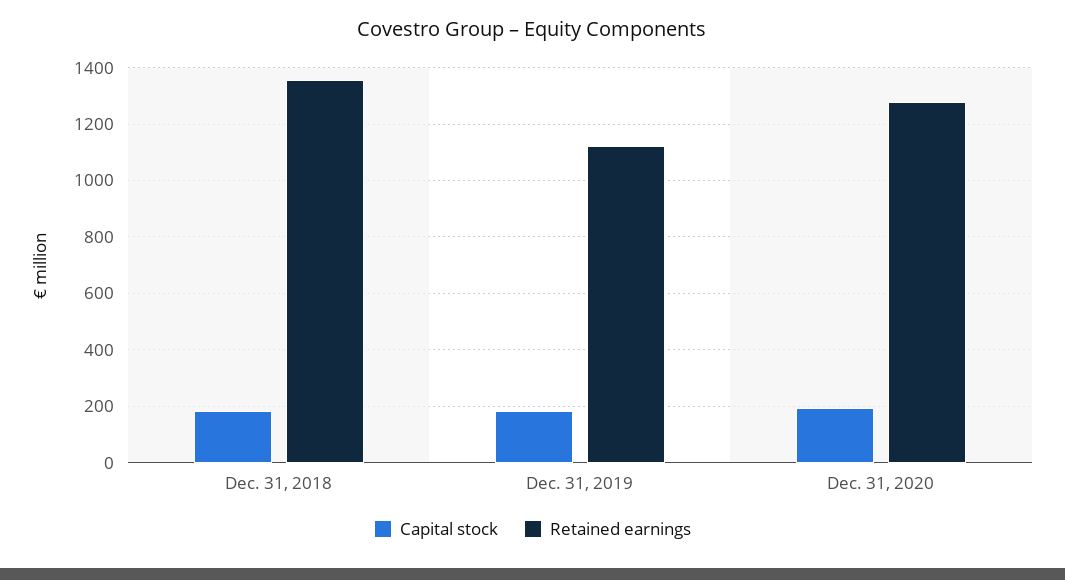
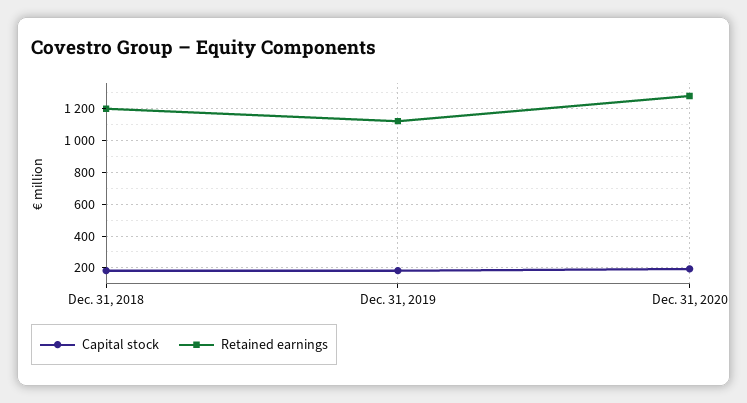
  {
    "Capital stock": {
      "Dec. 31, 2018": 175,
      "Dec. 31, 2019": 175,
      "Dec. 31, 2020": 200
    },
    "Retained earnings": {
-     "Dec. 31, 2018": 1350,
+     "Dec. 31, 2018": 1200,
      "Dec. 31, 2019": 1125,
      "Dec. 31, 2020": 1275
    }
  }

